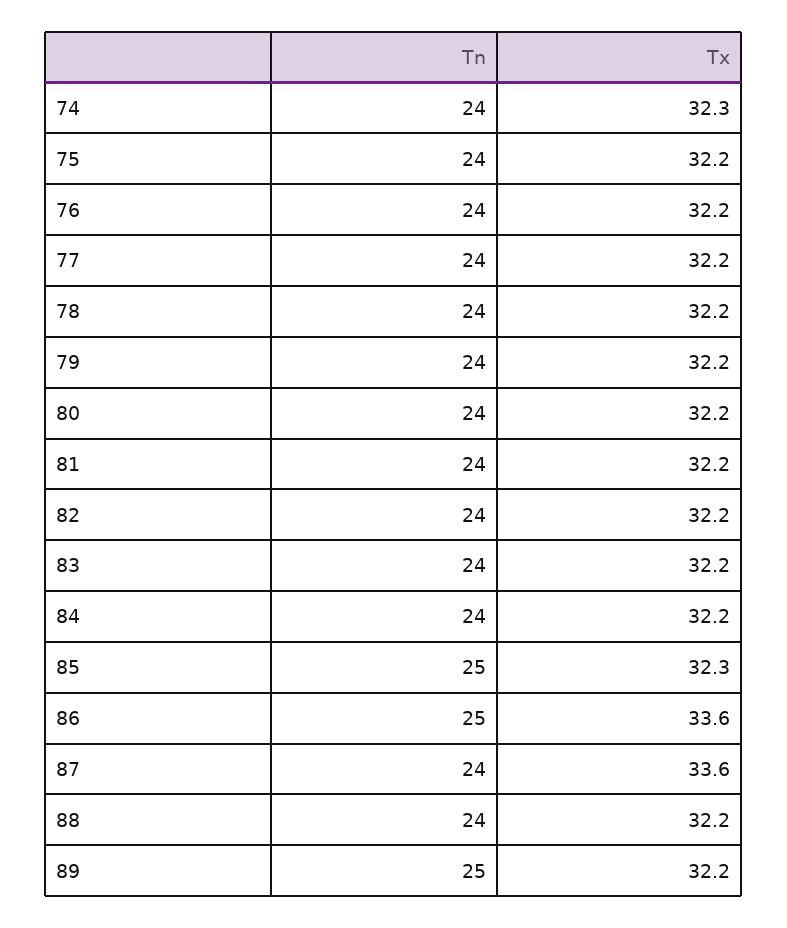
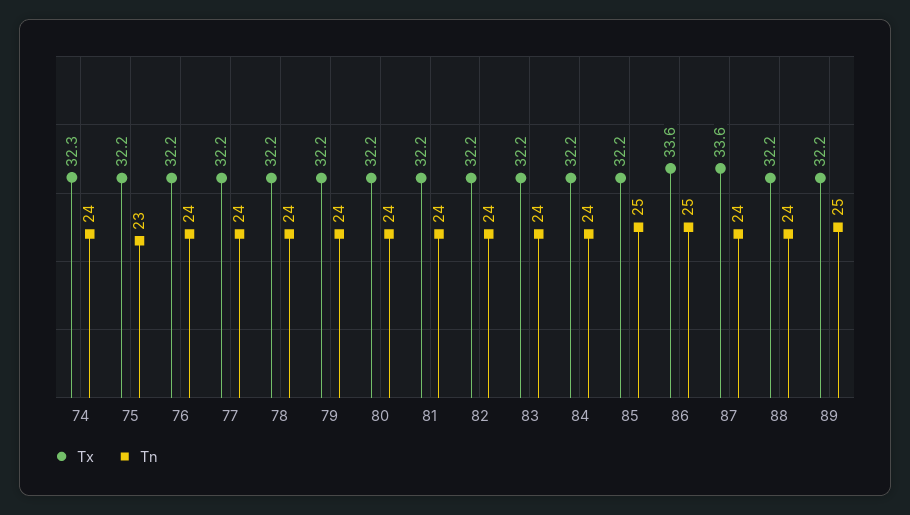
  {
    "Tn": {
      "74": 24,
-     "75": 24,
+     "75": 23,
      "76": 24,
      "77": 24,
      "78": 24,
      "79": 24,
      "80": 24,
      "81": 24,
      "82": 24,
      "83": 24,
      "84": 24,
      "85": 25,
      "86": 25,
      "87": 24,
      "88": 24,
      "89": 25
    },
    "Tx": {
      "74": 32.3,
      "75": 32.2,
      "76": 32.2,
      "77": 32.2,
      "78": 32.2,
      "79": 32.2,
      "80": 32.2,
      "81": 32.2,
      "82": 32.2,
      "83": 32.2,
      "84": 32.2,
-     "85": 32.3,
+     "85": 32.2,
      "86": 33.6,
      "87": 33.6,
      "88": 32.2,
      "89": 32.2
    }
  }

